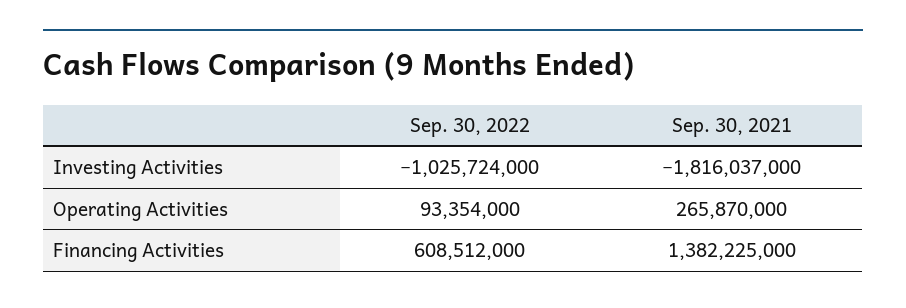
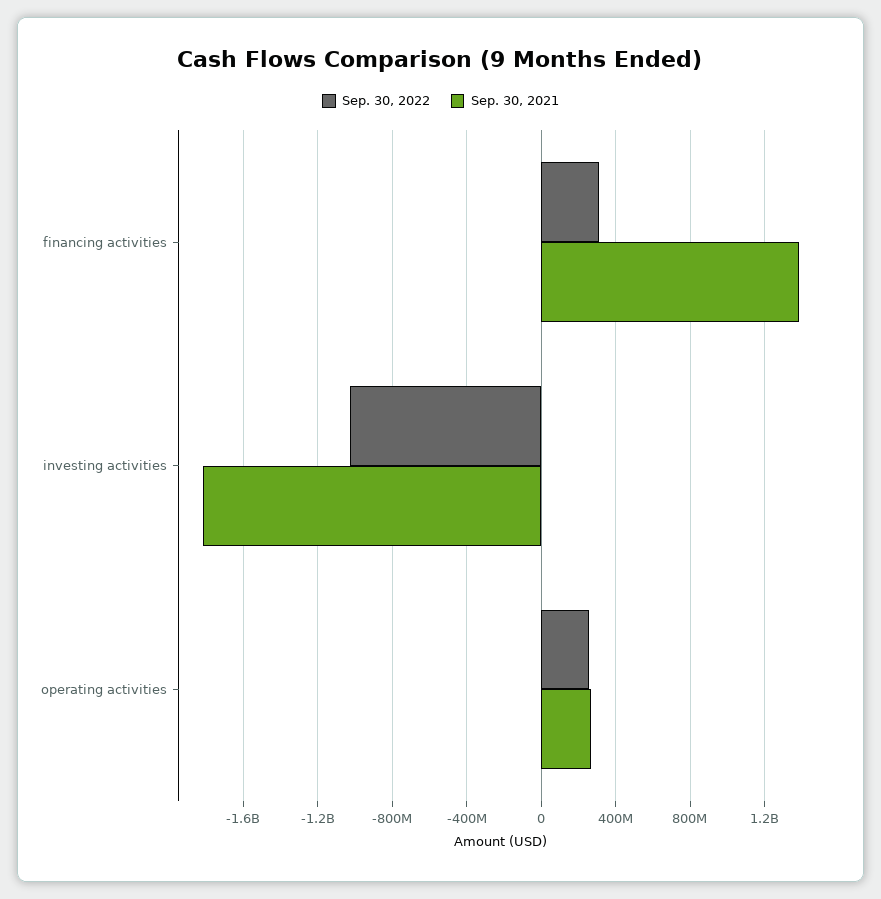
  {
    "Sep. 30, 2022": {
      "Investing Activities": -1025724000,
-     "Operating Activities": 93354000,
+     "Operating Activities": 250000000,
-     "Financing Activities": 608512000
+     "Financing Activities": 300000000
    },
    "Sep. 30, 2021": {
      "Investing Activities": -1816037000,
      "Operating Activities": 265870000,
      "Financing Activities": 1382225000
    }
  }

